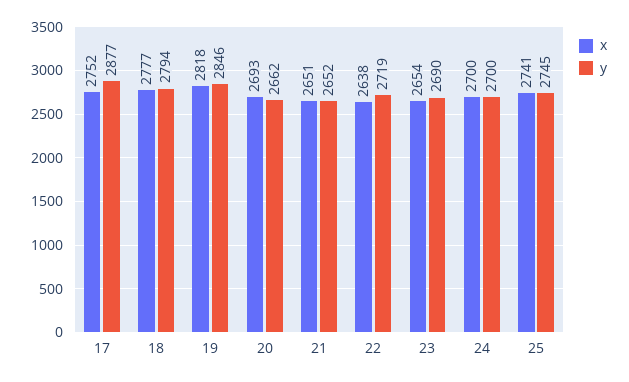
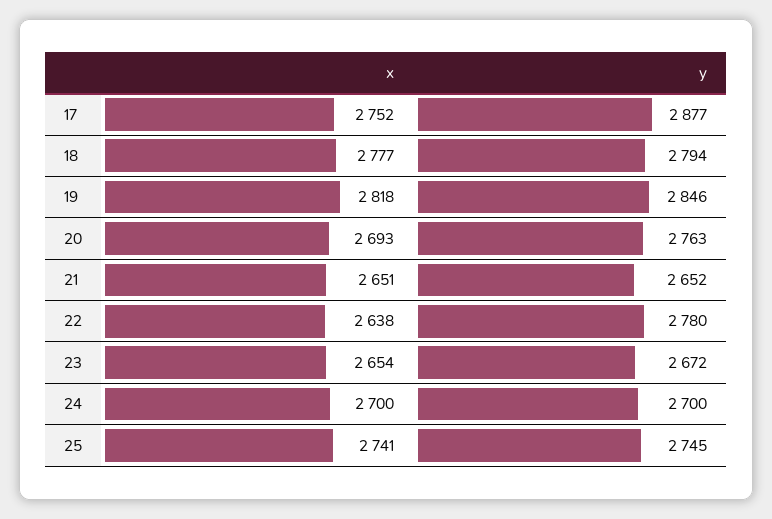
  {
    "x": {
      "17": 2752,
      "18": 2777,
      "19": 2818,
      "20": 2693,
      "21": 2651,
      "22": 2638,
      "23": 2654,
      "24": 2700,
      "25": 2741
    },
    "y": {
      "17": 2877,
      "18": 2794,
      "19": 2846,
-     "20": 2662,
+     "20": 2763,
      "21": 2652,
-     "22": 2719,
+     "22": 2780,
-     "23": 2690,
+     "23": 2672,
      "24": 2700,
      "25": 2745
    }
  }

